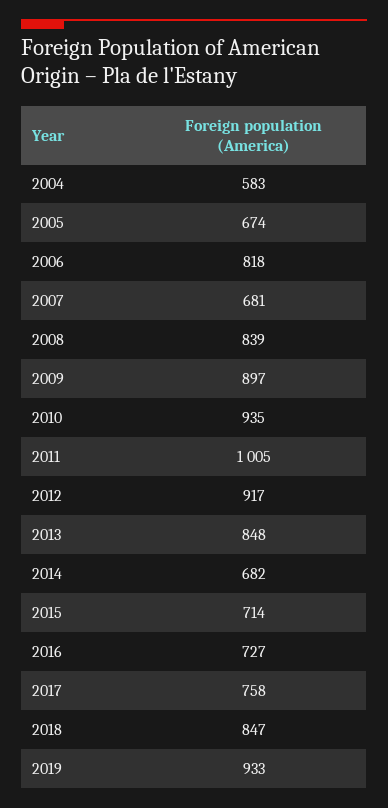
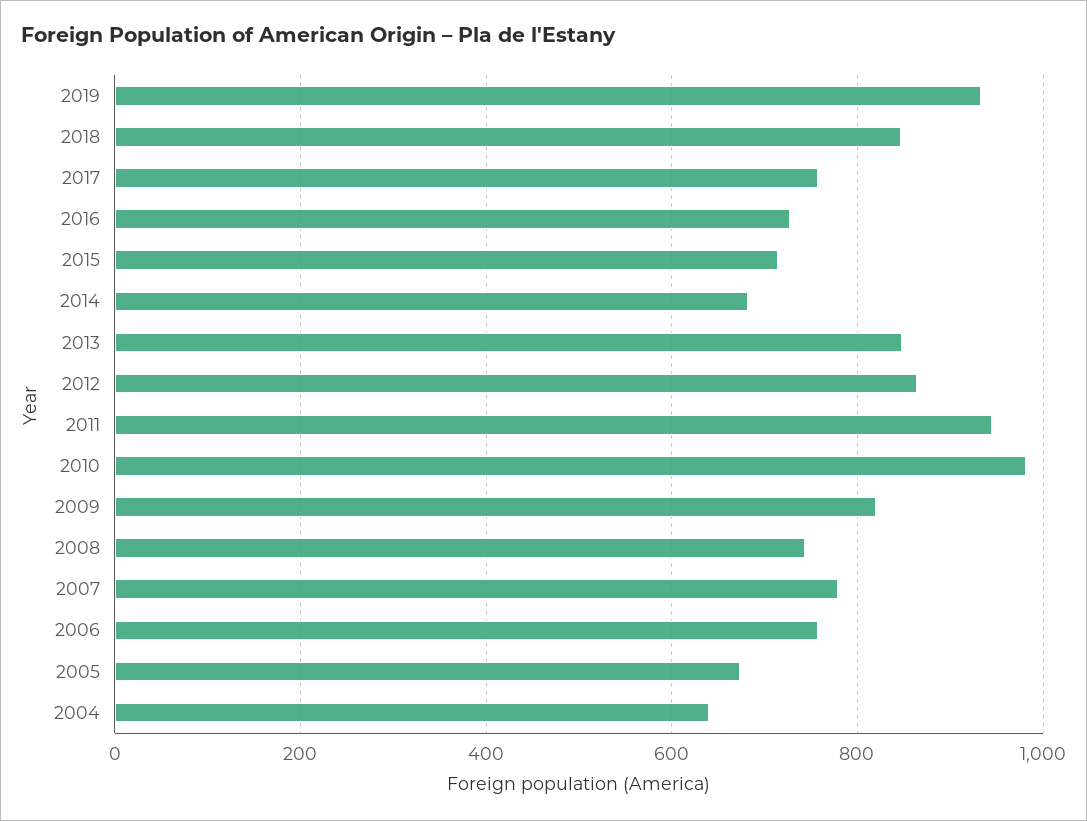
  {
-   "2004": 583,
+   "2004": 640,
    "2005": 674,
-   "2006": 818,
+   "2006": 760,
-   "2007": 681,
+   "2007": 780,
-   "2008": 839,
+   "2008": 740,
-   "2009": 897,
+   "2009": 820,
-   "2010": 935,
+   "2010": 980,
-   "2011": 1005,
+   "2011": 940,
-   "2012": 917,
+   "2012": 860,
    "2013": 848,
    "2014": 682,
    "2015": 714,
    "2016": 727,
    "2017": 758,
    "2018": 847,
    "2019": 933
  }

